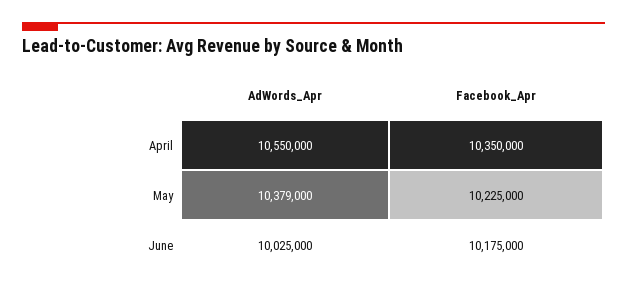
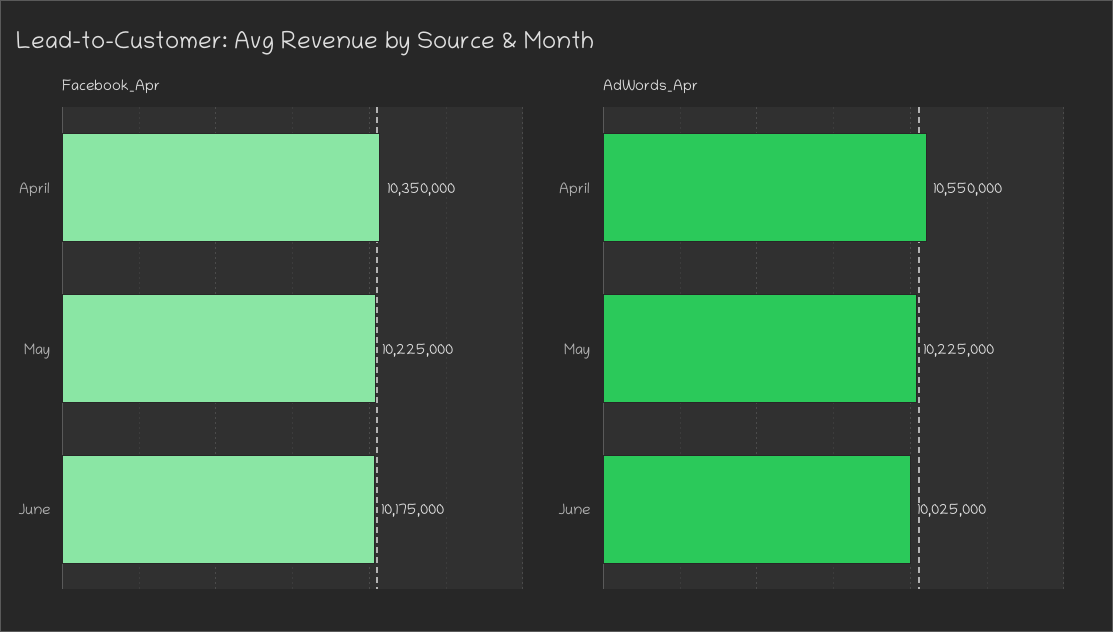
  {
    "AdWords_Apr": {
      "April": 10550000,
-     "May": 10379000,
+     "May": 10225000,
      "June": 10025000
    },
    "Facebook_Apr": {
      "April": 10350000,
      "May": 10225000,
      "June": 10175000
    }
  }

